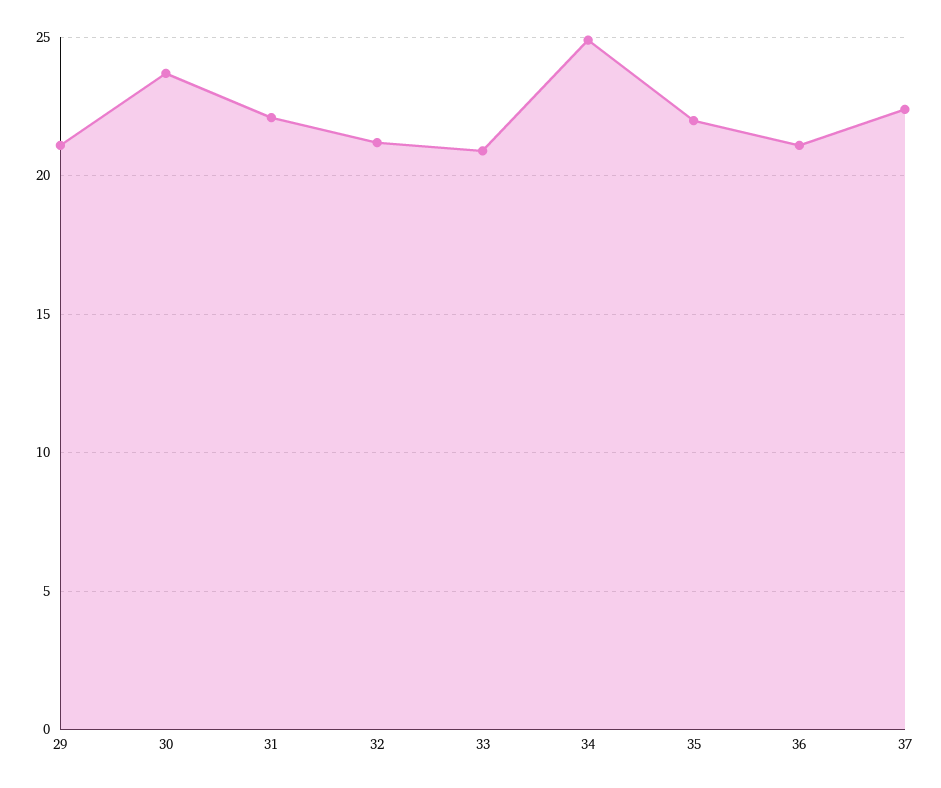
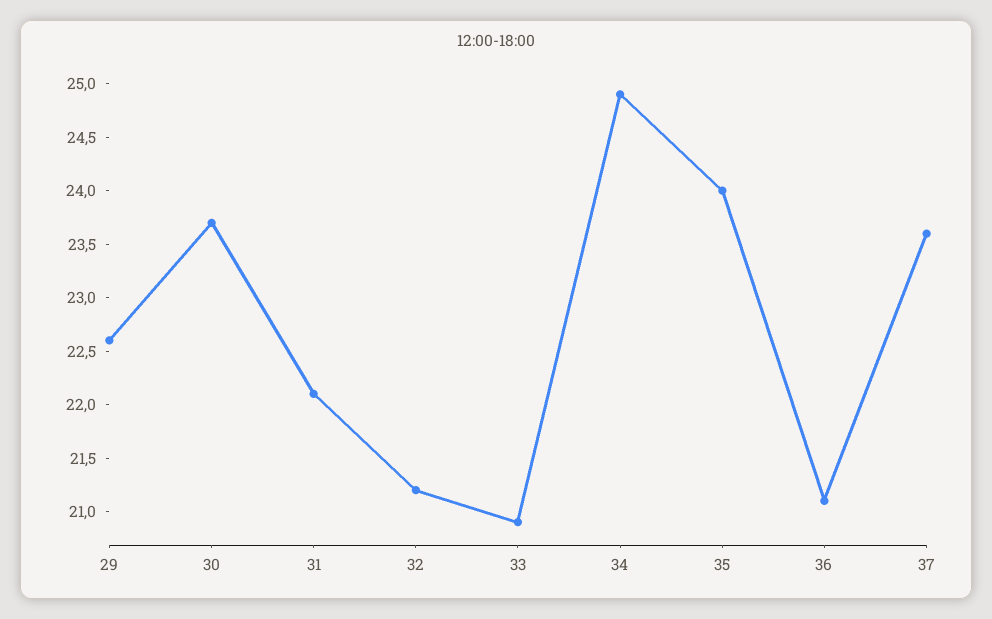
  {
-   "29": 21,
+   "29": 22.6,
    "30": 23.7,
    "31": 22.1,
    "32": 21.2,
    "33": 20.9,
    "34": 24.9,
-   "35": 22,
+   "35": 24,
    "36": 21.1,
-   "37": 22.5
+   "37": 23.6
  }

